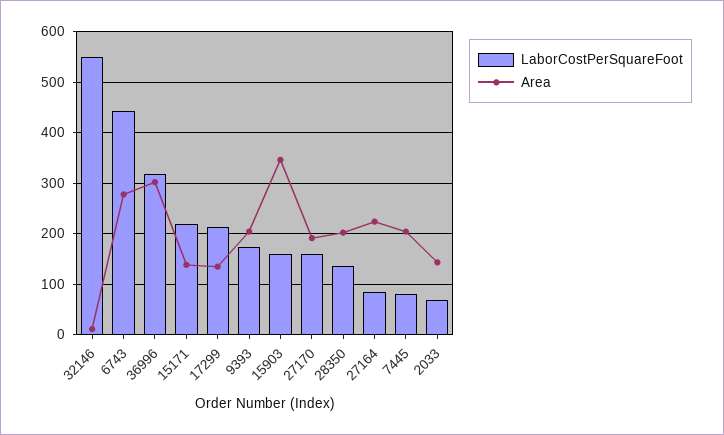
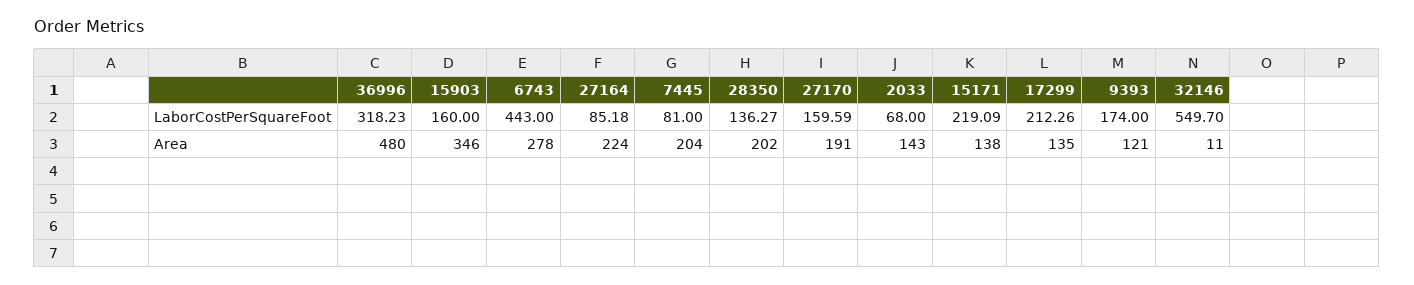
  {
    "LaborCostPerSquareFoot": {
      "32146": 549.7,
      "6743": 443,
      "36996": 318.23,
      "15171": 219.09,
      "17299": 212.26,
      "9393": 174,
      "15903": 160,
      "27170": 159.59,
      "28350": 136.27,
      "27164": 85.18,
      "7445": 81,
      "2033": 68
    },
    "Area": {
      "32146": 11,
      "6743": 278,
-     "36996": 300,
+     "36996": 480,
      "15171": 138,
      "17299": 135,
-     "9393": 200,
+     "9393": 121,
      "15903": 346,
      "27170": 191,
      "28350": 202,
      "27164": 224,
      "7445": 204,
      "2033": 143
    }
  }

